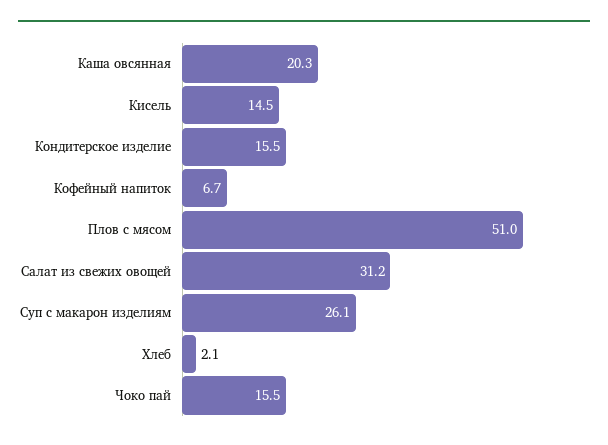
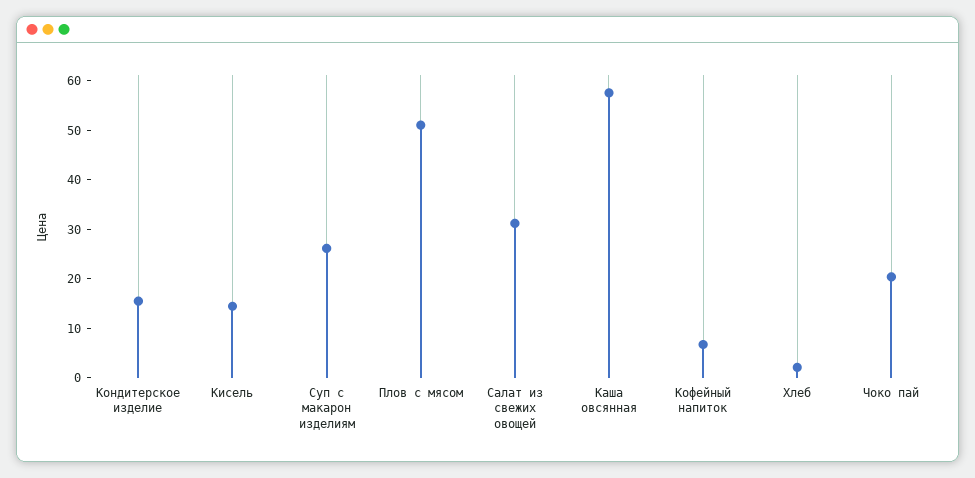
  {
-   "Каша овсянная": 20.3,
+   "Каша овсянная": 58,
    "Кисель": 14.5,
    "Кондитерское изделие": 15.5,
    "Кофейный напиток": 6.7,
    "Плов с мясом": 51,
    "Салат из свежих овощей": 31.2,
    "Суп с макарон изделиям": 26.1,
    "Хлеб": 2.1,
-   "Чоко пай": 15.5
+   "Чоко пай": 20
  }

